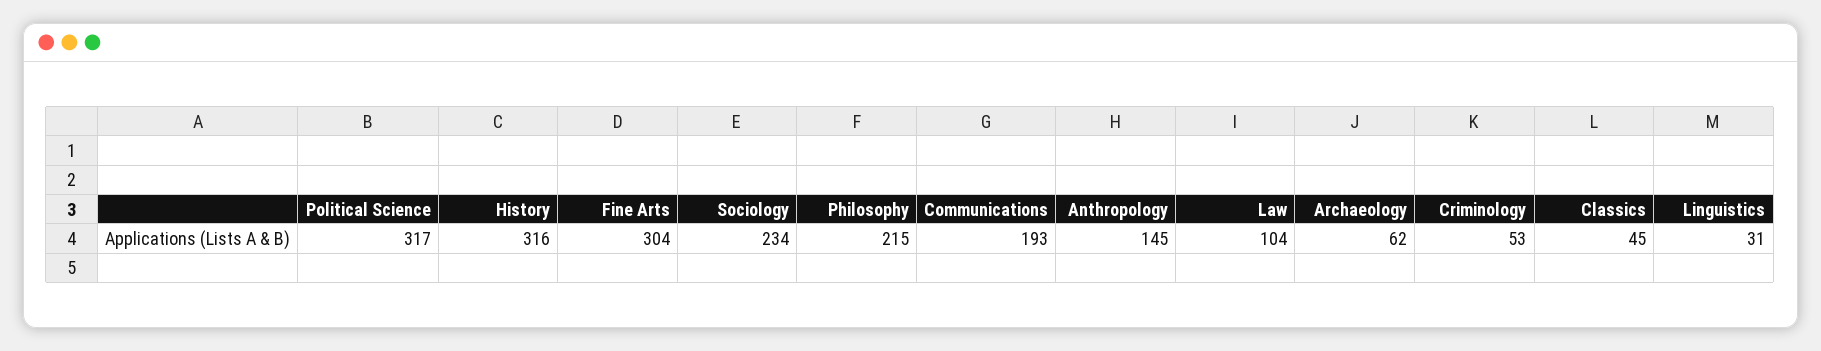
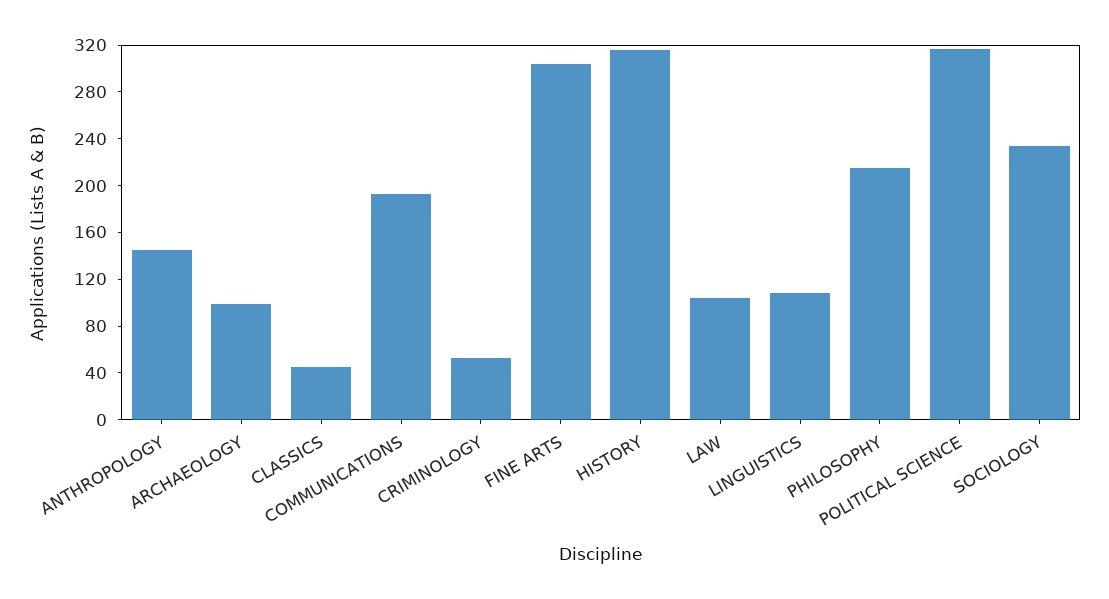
  {
    "Political Science": 317,
    "History": 316,
    "Fine Arts": 304,
    "Sociology": 234,
    "Philosophy": 215,
    "Communications": 193,
    "Anthropology": 145,
    "Law": 104,
-   "Archaeology": 62,
+   "Archaeology": 100,
    "Criminology": 53,
    "Classics": 45,
-   "Linguistics": 31
+   "Linguistics": 110
  }

